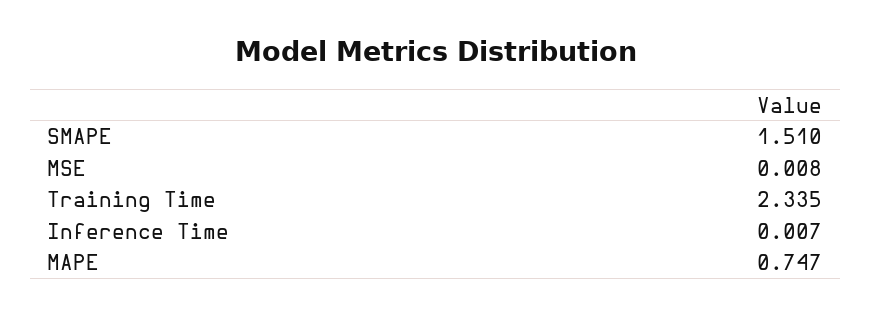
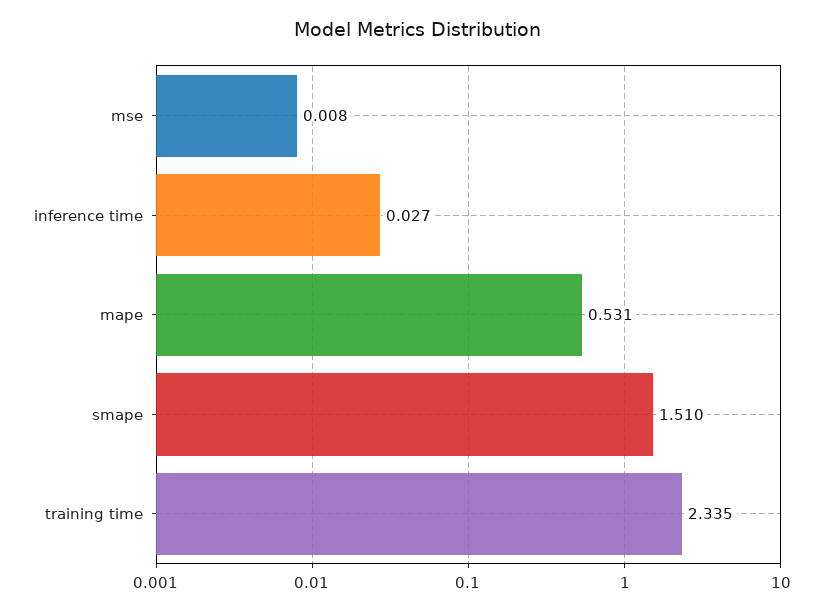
  {
    "SMAPE": 1.51,
    "MSE": 0.008,
    "Training Time": 2.335,
-   "Inference Time": 0.007,
+   "Inference Time": 0.027,
-   "MAPE": 0.747
+   "MAPE": 0.531
  }

